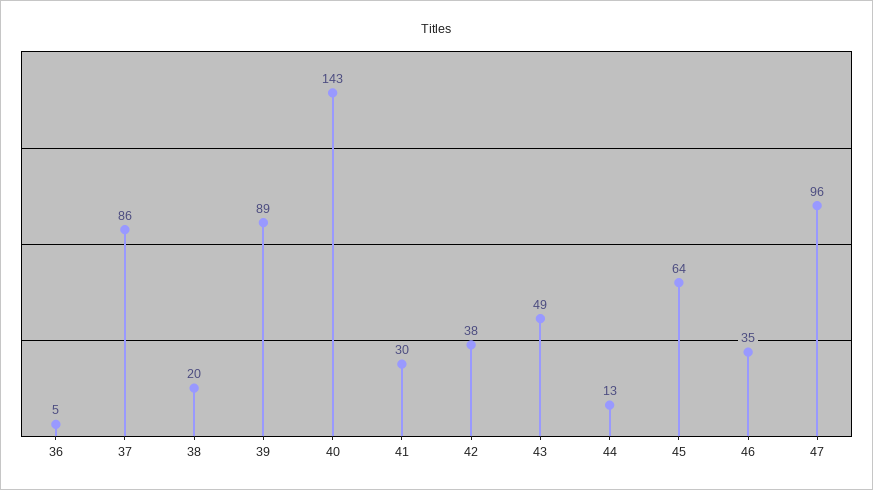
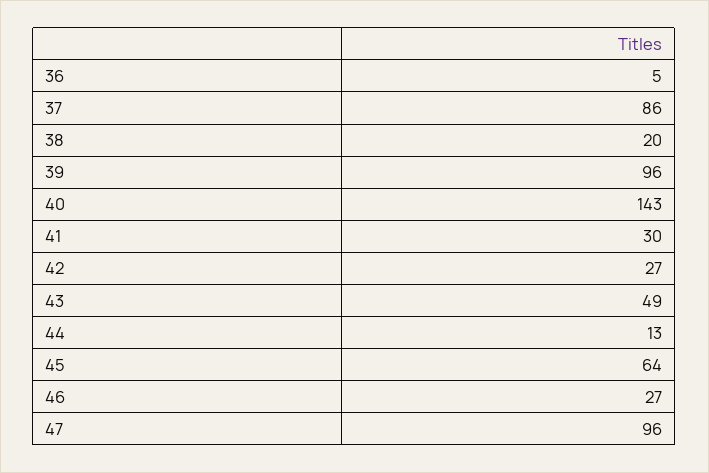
  {
    "36": 5,
    "37": 86,
    "38": 20,
-   "39": 89,
+   "39": 96,
    "40": 143,
    "41": 30,
-   "42": 38,
+   "42": 27,
    "43": 49,
    "44": 13,
    "45": 64,
-   "46": 35,
+   "46": 27,
    "47": 96
  }

